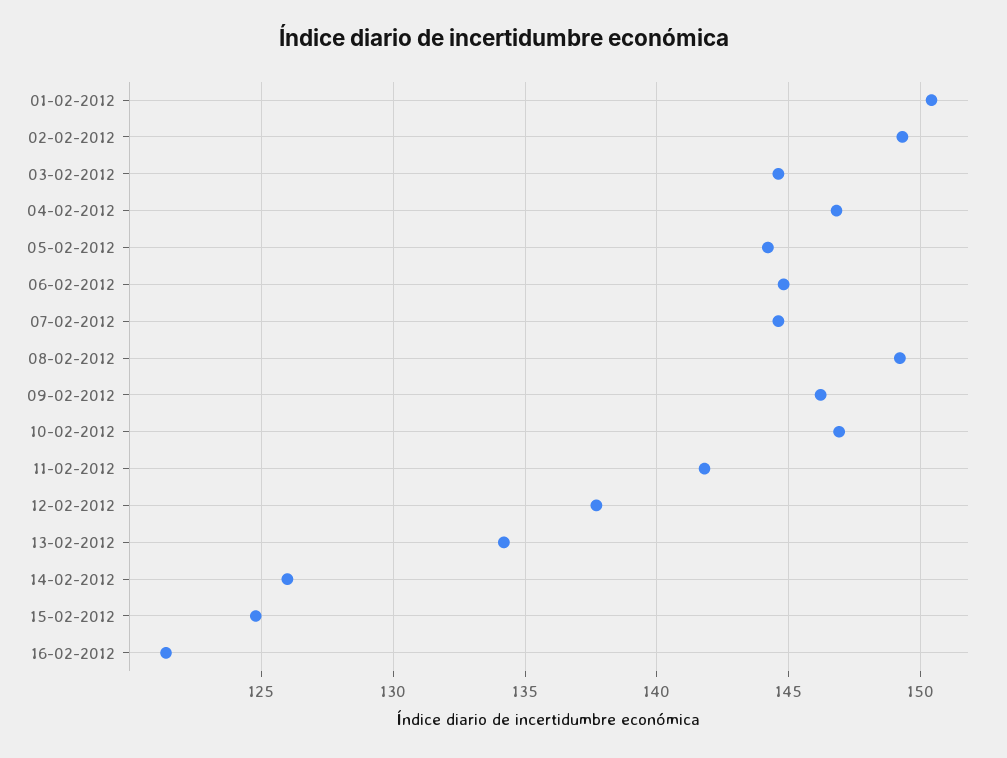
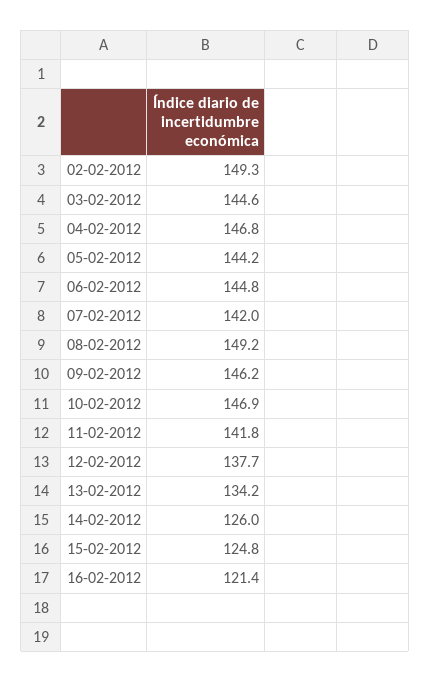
  {
-   "01-02-2012": 150.5,
    "02-02-2012": 149.3,
    "03-02-2012": 144.6,
    "04-02-2012": 146.8,
    "05-02-2012": 144.2,
    "06-02-2012": 144.8,
-   "07-02-2012": 144.5,
+   "07-02-2012": 142,
    "08-02-2012": 149.2,
    "09-02-2012": 146.2,
    "10-02-2012": 146.9,
    "11-02-2012": 141.8,
    "12-02-2012": 137.7,
    "13-02-2012": 134.2,
    "14-02-2012": 126,
    "15-02-2012": 124.8,
    "16-02-2012": 121.4
  }

